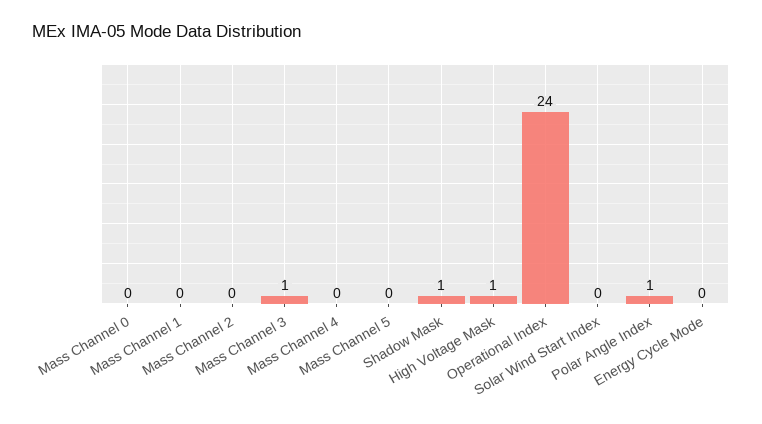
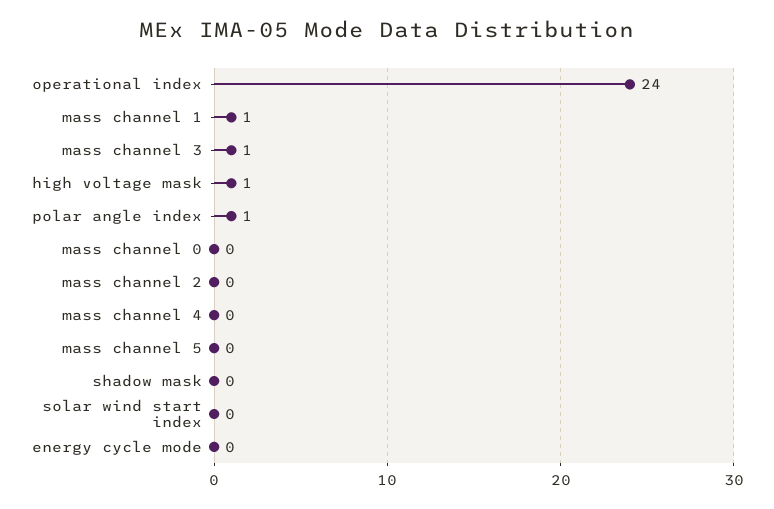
  {
    "Mass Channel 0": 0,
-   "Mass Channel 1": 0,
+   "Mass Channel 1": 1,
    "Mass Channel 2": 0,
    "Mass Channel 3": 1,
    "Mass Channel 4": 0,
    "Mass Channel 5": 0,
-   "Shadow Mask": 1,
+   "Shadow Mask": 0,
    "High Voltage Mask": 1,
    "Operational Index": 24,
    "Solar Wind Start Index": 0,
    "Polar Angle Index": 1,
    "Energy Cycle Mode": 0
  }

